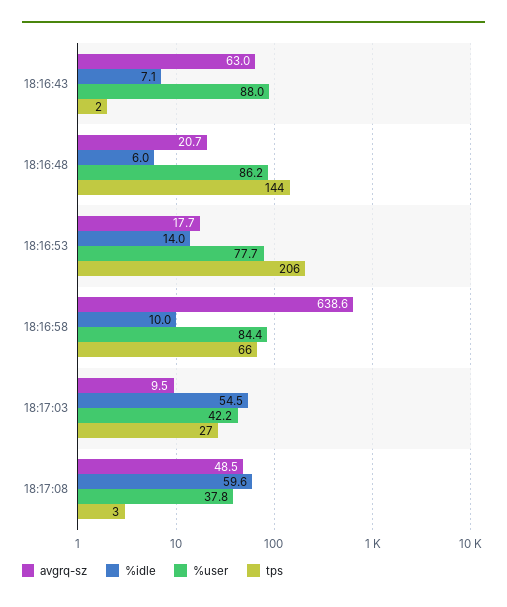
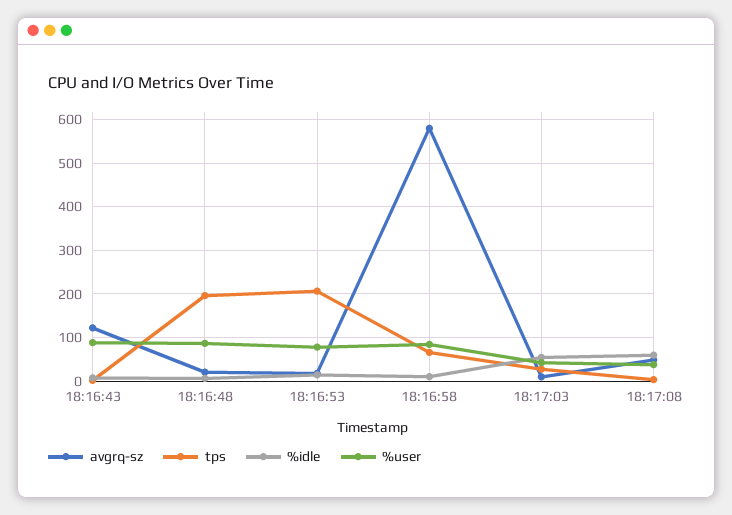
  {
    "avgrq-sz": {
-     "18:16:43": 63,
+     "18:16:43": 120,
      "18:16:48": 20.7,
      "18:16:53": 17.7,
-     "18:16:58": 638.6,
+     "18:16:58": 580,
      "18:17:03": 9.5,
      "18:17:08": 48.5
    },
    "%idle": {
      "18:16:43": 7.1,
      "18:16:48": 6,
      "18:16:53": 14,
      "18:16:58": 10,
      "18:17:03": 54.5,
      "18:17:08": 59.6
    },
    "%user": {
      "18:16:43": 88,
      "18:16:48": 86.2,
      "18:16:53": 77.7,
      "18:16:58": 84.4,
      "18:17:03": 42.2,
      "18:17:08": 37.8
    },
    "tps": {
      "18:16:43": 2,
-     "18:16:48": 144,
+     "18:16:48": 200,
      "18:16:53": 206,
      "18:16:58": 66,
      "18:17:03": 27,
      "18:17:08": 3
    }
  }

